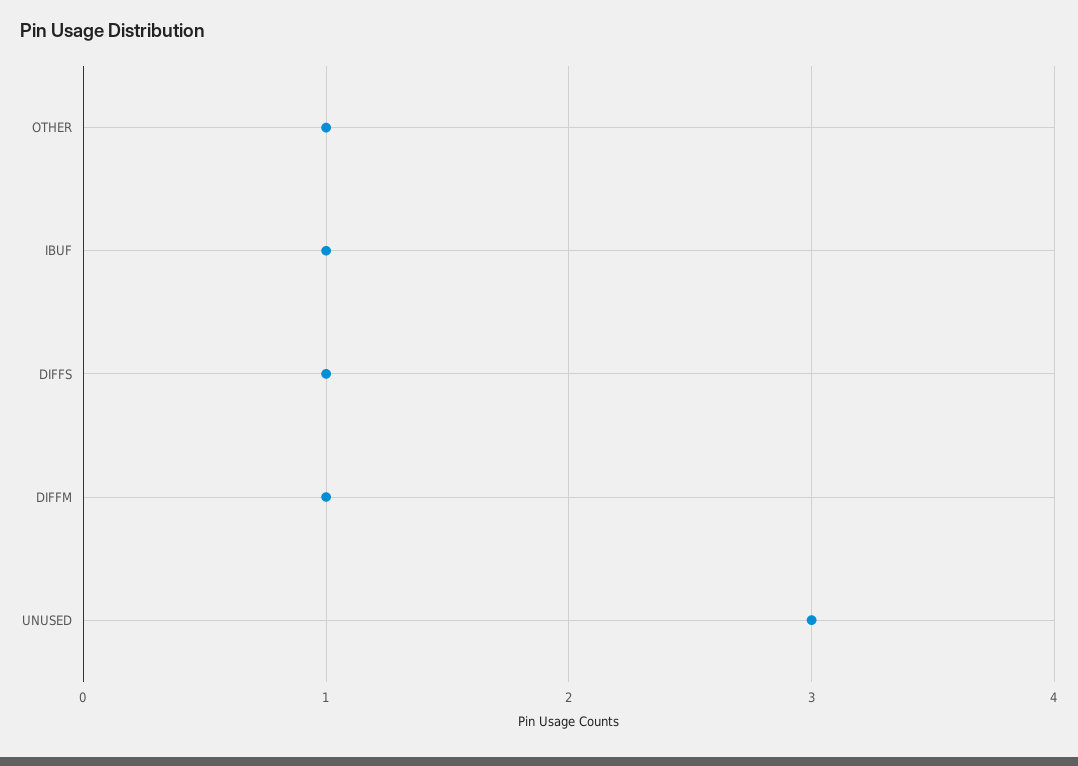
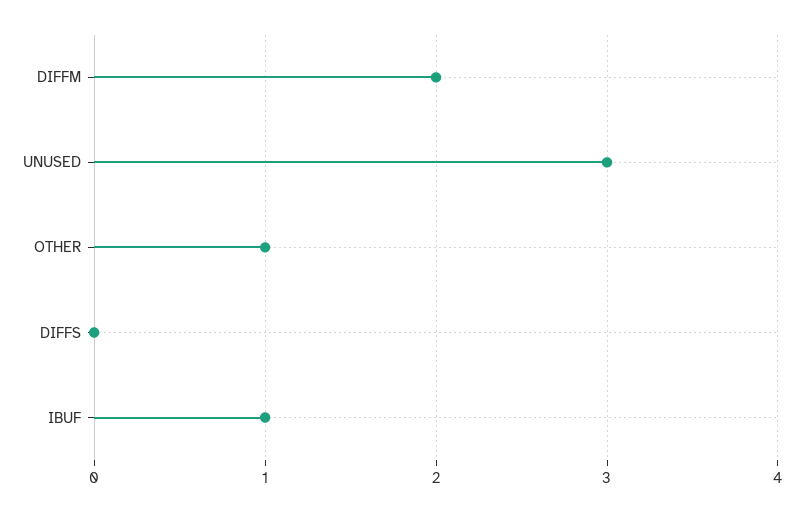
  {
    "OTHER": 1,
    "IBUF": 1,
-   "DIFFS": 1,
+   "DIFFS": 0,
-   "DIFFM": 1,
+   "DIFFM": 2,
    "UNUSED": 3
  }

